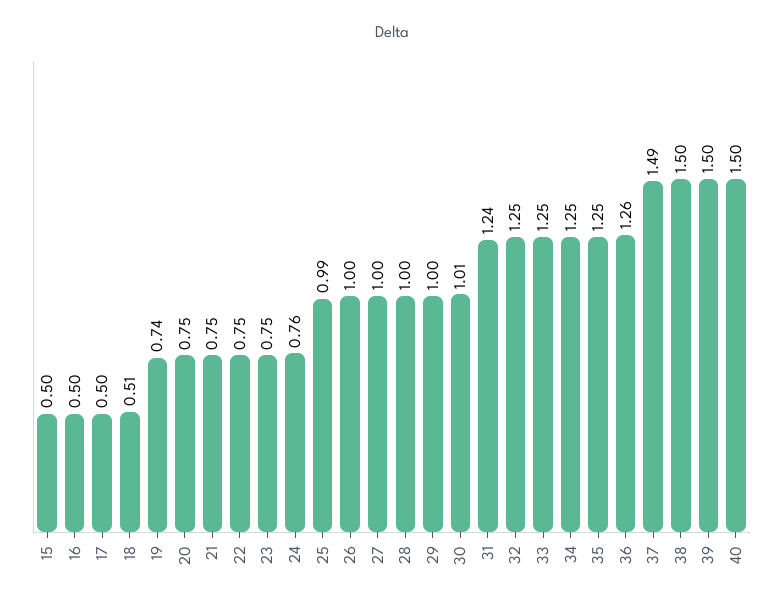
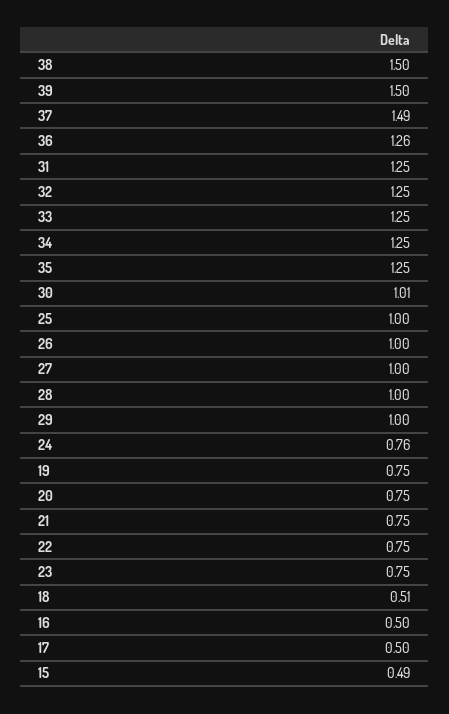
  {
-   "15": 0.5,
+   "15": 0.49,
    "16": 0.5,
    "17": 0.5,
    "18": 0.51,
-   "19": 0.74,
+   "19": 0.75,
    "20": 0.75,
    "21": 0.75,
    "22": 0.75,
    "23": 0.75,
    "24": 0.76,
-   "25": 0.99,
+   "25": 1,
    "26": 1,
    "27": 1,
    "28": 1,
    "29": 1,
    "30": 1.01,
-   "31": 1.24,
+   "31": 1.25,
    "32": 1.25,
    "33": 1.25,
    "34": 1.25,
    "35": 1.25,
    "36": 1.26,
    "37": 1.49,
    "38": 1.5,
-   "39": 1.5,
+   "39": 1.5
-   "40": 1.5
  }

